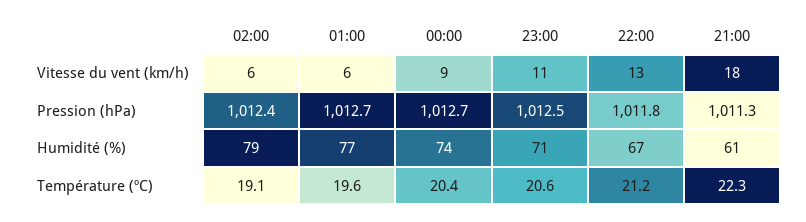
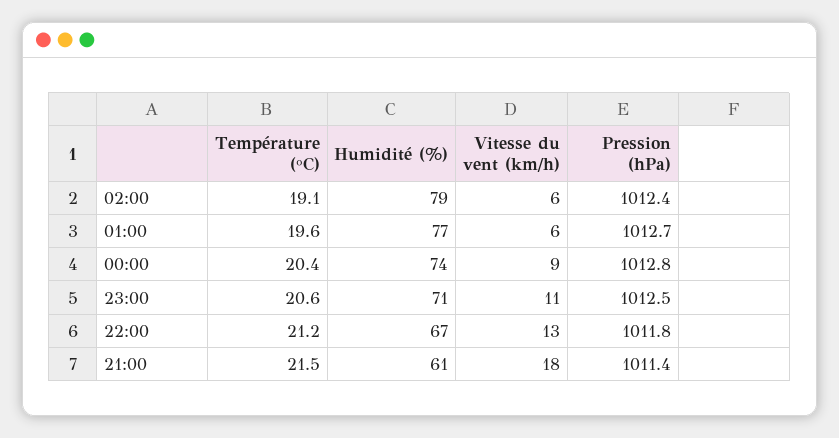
  {
    "02:00": {
      "Vitesse du vent (km/h)": 6,
      "Pression (hPa)": 1012.4,
      "Humidité (%)": 79,
      "Température (ºC)": 19.1
    },
    "01:00": {
      "Vitesse du vent (km/h)": 6,
      "Pression (hPa)": 1012.7,
      "Humidité (%)": 77,
      "Température (ºC)": 19.6
    },
    "00:00": {
      "Vitesse du vent (km/h)": 9,
-     "Pression (hPa)": 1012.7,
+     "Pression (hPa)": 1012.8,
      "Humidité (%)": 74,
      "Température (ºC)": 20.4
    },
    "23:00": {
      "Vitesse du vent (km/h)": 11,
      "Pression (hPa)": 1012.5,
      "Humidité (%)": 71,
      "Température (ºC)": 20.6
    },
    "22:00": {
      "Vitesse du vent (km/h)": 13,
      "Pression (hPa)": 1011.8,
      "Humidité (%)": 67,
      "Température (ºC)": 21.2
    },
    "21:00": {
      "Vitesse du vent (km/h)": 18,
-     "Pression (hPa)": 1011.3,
+     "Pression (hPa)": 1011.4,
      "Humidité (%)": 61,
-     "Température (ºC)": 22.3
+     "Température (ºC)": 21.5
    }
  }

